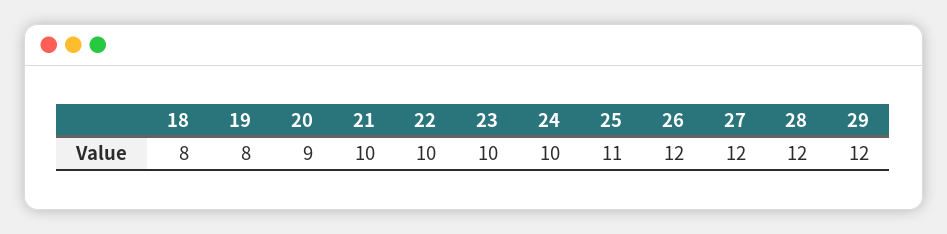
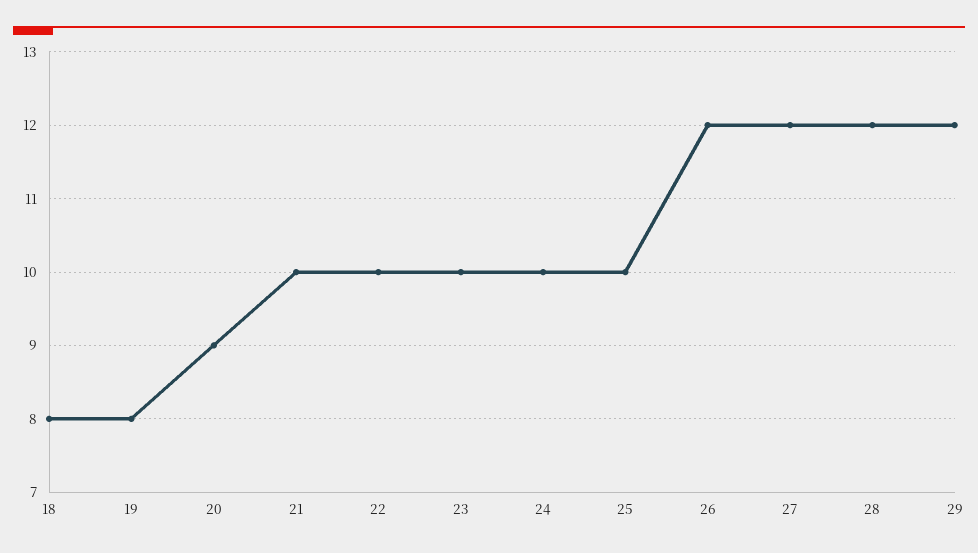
  {
    "18": 8,
    "19": 8,
    "20": 9,
    "21": 10,
    "22": 10,
    "23": 10,
    "24": 10,
-   "25": 11,
+   "25": 10,
    "26": 12,
    "27": 12,
    "28": 12,
    "29": 12
  }

